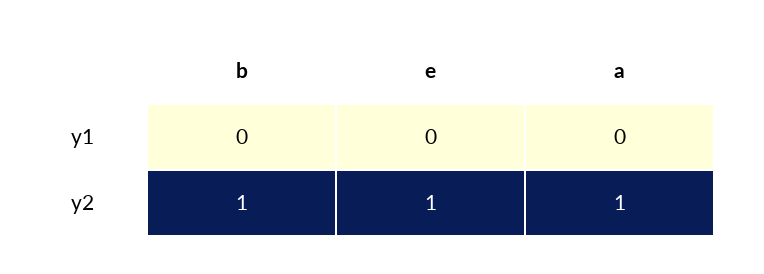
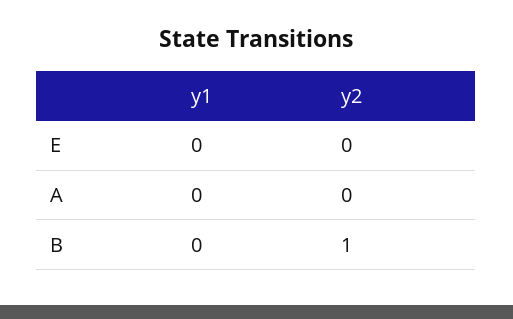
  {
    "b": {
      "y1": 0,
      "y2": 1
    },
    "e": {
      "y1": 0,
-     "y2": 1
+     "y2": 0
    },
    "a": {
      "y1": 0,
-     "y2": 1
+     "y2": 0
    }
  }

